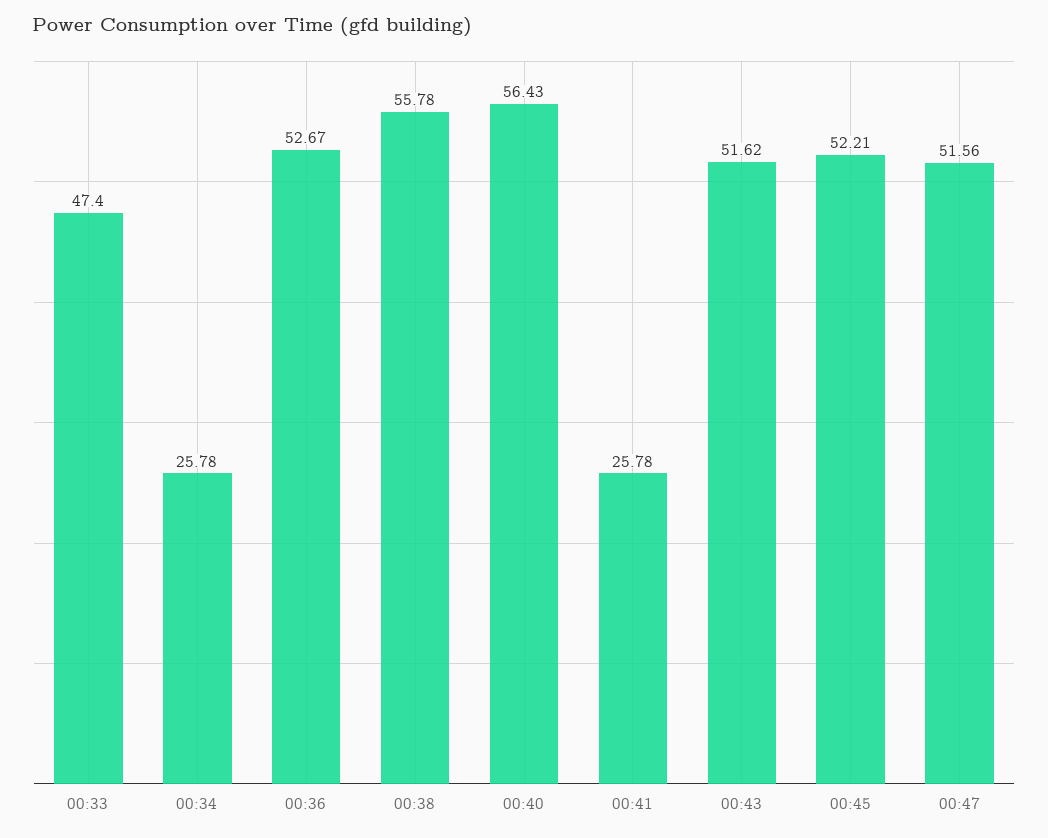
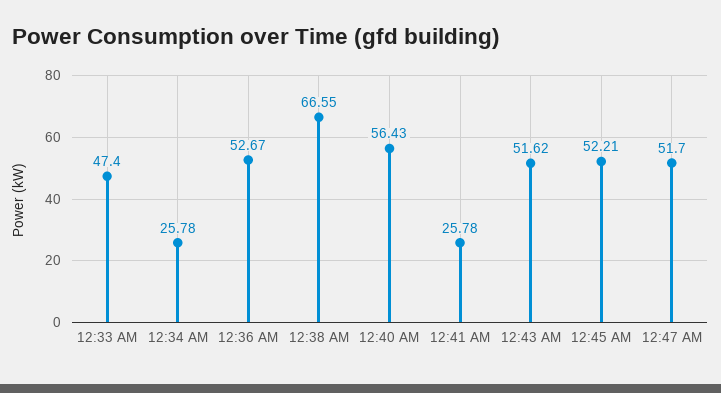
  {
    "00:33": 47.4,
    "00:34": 25.78,
    "00:36": 52.67,
-   "00:38": 55.78,
+   "00:38": 66.55,
    "00:40": 56.43,
    "00:41": 25.78,
    "00:43": 51.62,
    "00:45": 52.21,
-   "00:47": 51.56
+   "00:47": 51.7
  }

